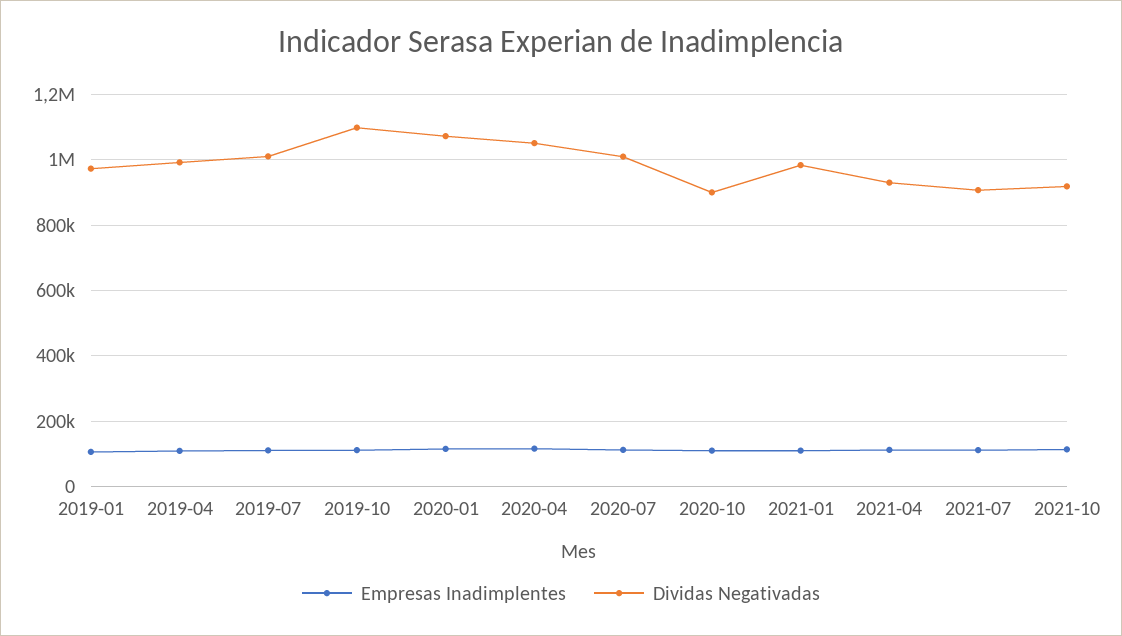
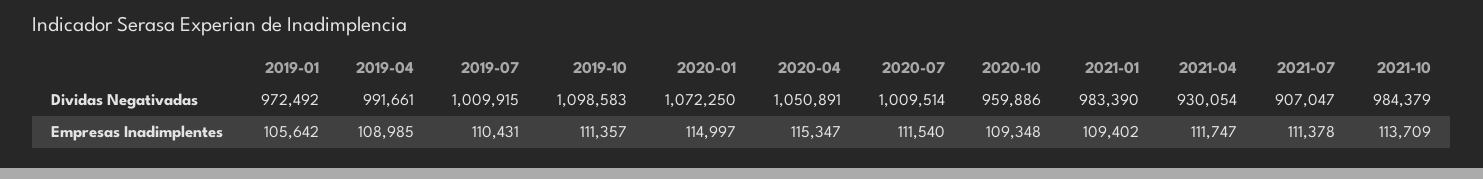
  {
    "Empresas Inadimplentes": {
      "2019-01": 105642,
      "2019-04": 108985,
      "2019-07": 110431,
      "2019-10": 111357,
      "2020-01": 114997,
      "2020-04": 115347,
      "2020-07": 111540,
      "2020-10": 109348,
      "2021-01": 109402,
      "2021-04": 111747,
      "2021-07": 111378,
      "2021-10": 113709
    },
    "Dividas Negativadas": {
      "2019-01": 972492,
      "2019-04": 991661,
      "2019-07": 1009915,
      "2019-10": 1098583,
      "2020-01": 1072250,
      "2020-04": 1050891,
      "2020-07": 1009514,
-     "2020-10": 900000,
+     "2020-10": 959886,
      "2021-01": 983390,
      "2021-04": 930054,
      "2021-07": 907047,
-     "2021-10": 920000
+     "2021-10": 984379
    }
  }

